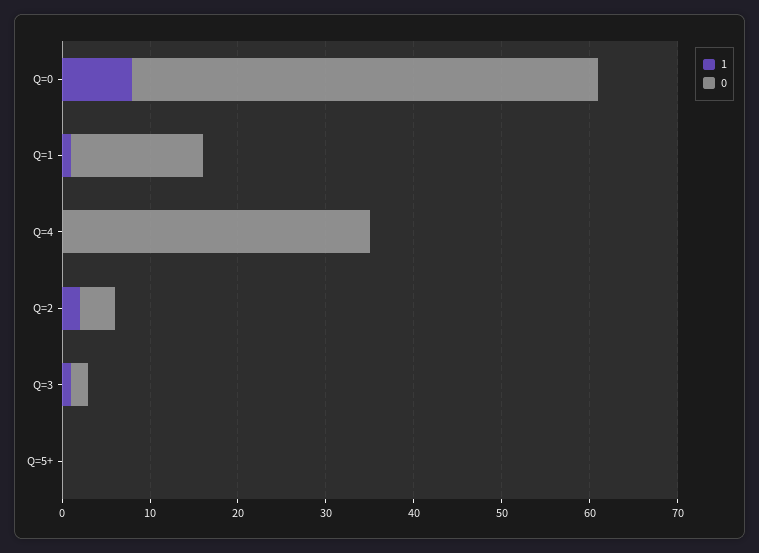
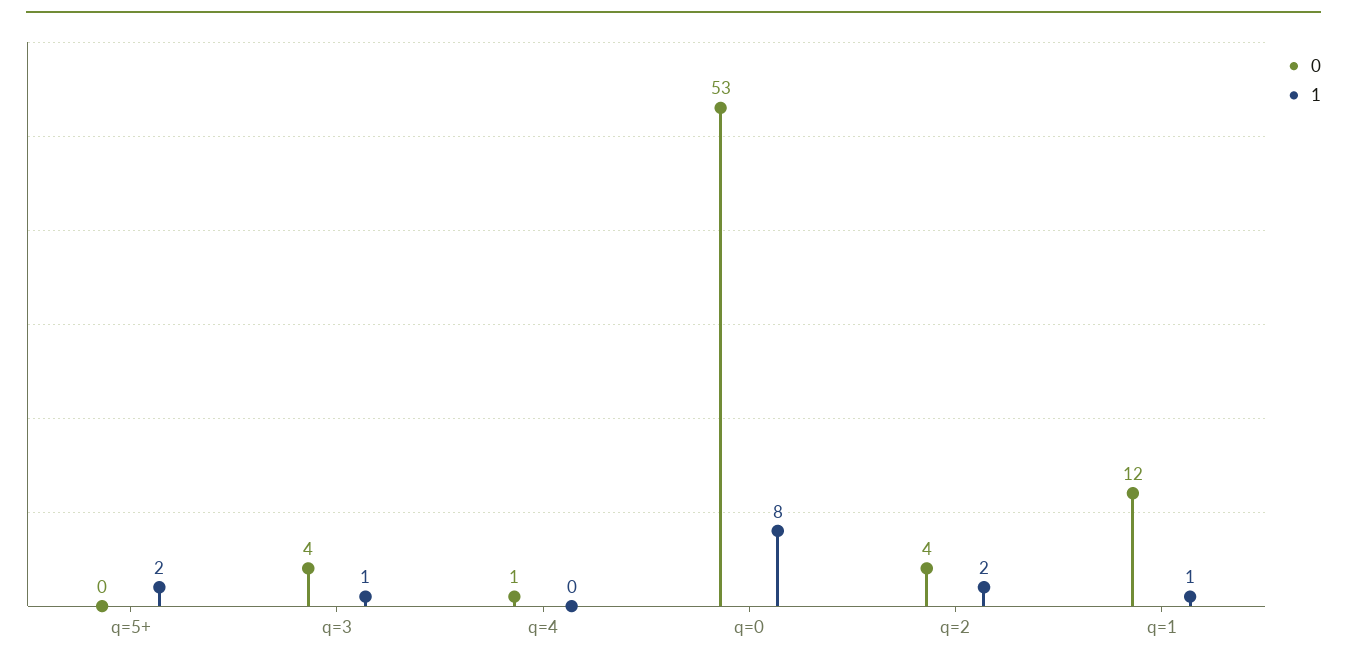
  {
    "1": {
      "Q=0": 8,
      "Q=1": 1,
      "Q=4": 0,
      "Q=2": 2,
      "Q=3": 1,
-     "Q=5+": 0
+     "Q=5+": 2
    },
    "0": {
      "Q=0": 53,
-     "Q=1": 15,
+     "Q=1": 12,
-     "Q=4": 35,
+     "Q=4": 1,
      "Q=2": 4,
-     "Q=3": 2,
+     "Q=3": 4,
      "Q=5+": 0
    }
  }

